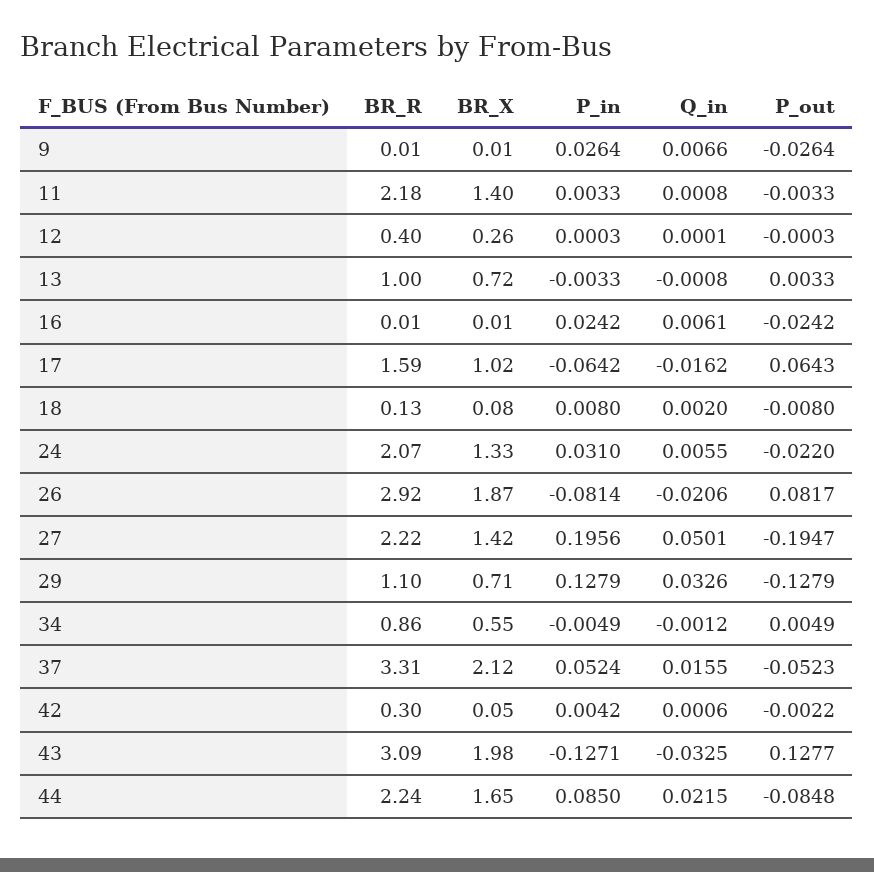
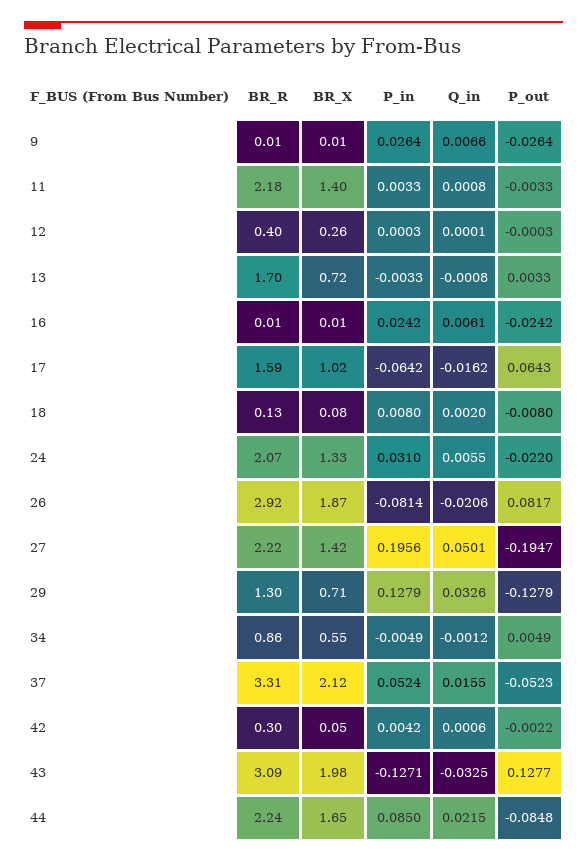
  {
    "BR_R": {
      "9": 0.01,
      "11": 2.18,
      "12": 0.4,
-     "13": 1,
+     "13": 1.7,
      "16": 0.01,
      "17": 1.59,
      "18": 0.13,
      "24": 2.07,
      "26": 2.92,
      "27": 2.22,
-     "29": 1.1,
+     "29": 1.3,
      "34": 0.86,
      "37": 3.31,
      "42": 0.3,
      "43": 3.09,
      "44": 2.24
    },
    "BR_X": {
      "9": 0.01,
      "11": 1.4,
      "12": 0.26,
      "13": 0.72,
      "16": 0.01,
      "17": 1.02,
      "18": 0.08,
      "24": 1.33,
      "26": 1.87,
      "27": 1.42,
      "29": 0.71,
      "34": 0.55,
      "37": 2.12,
      "42": 0.05,
      "43": 1.98,
      "44": 1.65
    },
    "P_in": {
      "9": 0.0264,
      "11": 0.0033,
      "12": 0.0003,
      "13": -0.0033,
      "16": 0.0242,
      "17": -0.0642,
      "18": 0.008,
      "24": 0.031,
      "26": -0.0814,
      "27": 0.1956,
      "29": 0.1279,
      "34": -0.0049,
      "37": 0.0524,
      "42": 0.0042,
      "43": -0.1271,
      "44": 0.085
    },
    "Q_in": {
      "9": 0.0066,
      "11": 0.0008,
      "12": 0.0001,
      "13": -0.0008,
      "16": 0.0061,
      "17": -0.0162,
      "18": 0.002,
      "24": 0.0055,
      "26": -0.0206,
      "27": 0.0501,
      "29": 0.0326,
      "34": -0.0012,
      "37": 0.0155,
      "42": 0.0006,
      "43": -0.0325,
      "44": 0.0215
    },
    "P_out": {
      "9": -0.0264,
      "11": -0.0033,
      "12": -0.0003,
      "13": 0.0033,
      "16": -0.0242,
      "17": 0.0643,
      "18": -0.008,
      "24": -0.022,
      "26": 0.0817,
      "27": -0.1947,
      "29": -0.1279,
      "34": 0.0049,
      "37": -0.0523,
      "42": -0.0022,
      "43": 0.1277,
      "44": -0.0848
    }
  }

